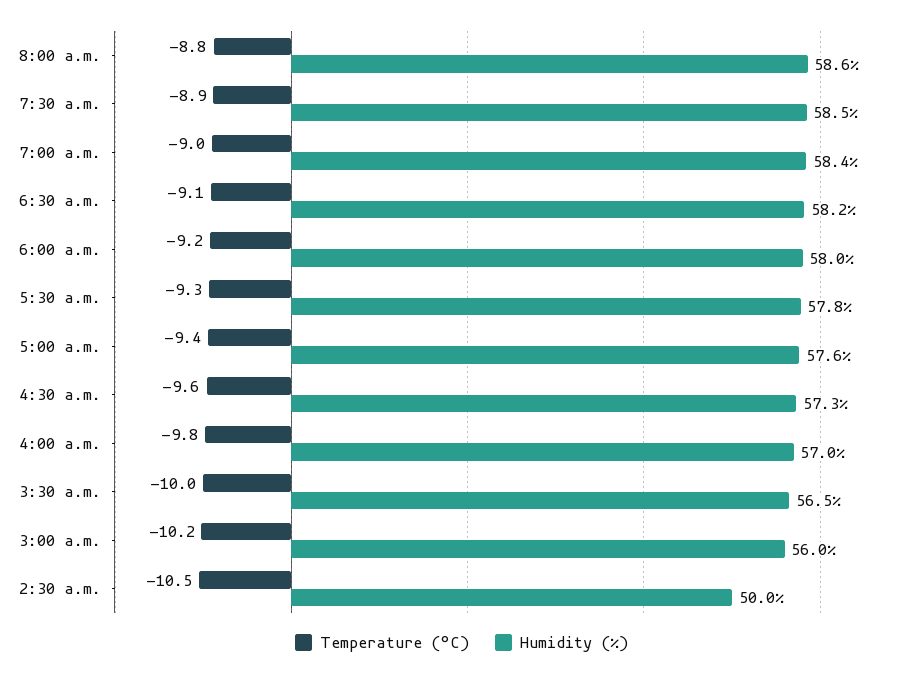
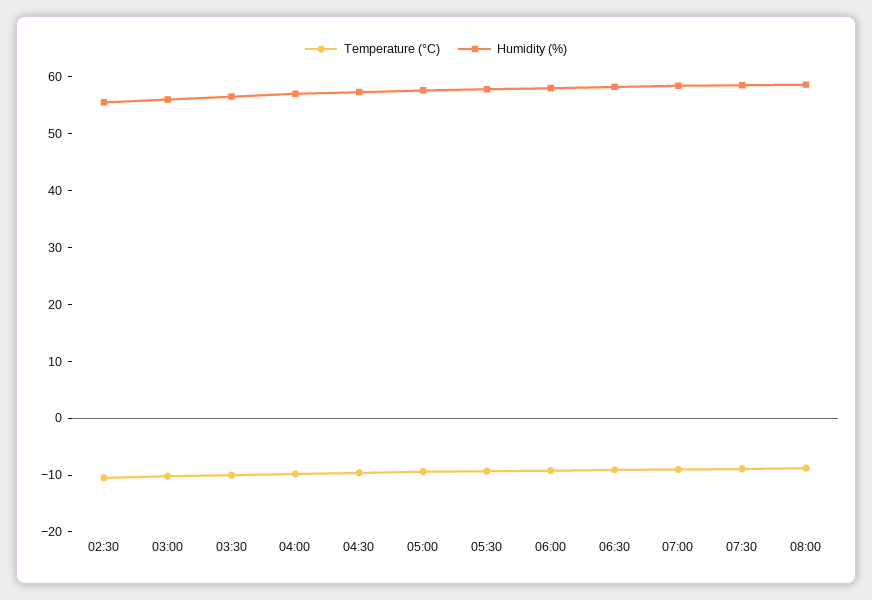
  {
    "Temperature (°C)": {
      "8:00 a.m.": -8.8,
      "7:30 a.m.": -8.9,
      "7:00 a.m.": -9,
      "6:30 a.m.": -9.1,
      "6:00 a.m.": -9.2,
      "5:30 a.m.": -9.3,
      "5:00 a.m.": -9.4,
      "4:30 a.m.": -9.6,
      "4:00 a.m.": -9.8,
      "3:30 a.m.": -10,
      "3:00 a.m.": -10.2,
      "2:30 a.m.": -10.5
    },
    "Humidity (%)": {
      "8:00 a.m.": 58.6,
      "7:30 a.m.": 58.5,
      "7:00 a.m.": 58.4,
      "6:30 a.m.": 58.2,
      "6:00 a.m.": 58,
      "5:30 a.m.": 57.8,
      "5:00 a.m.": 57.6,
      "4:30 a.m.": 57.3,
      "4:00 a.m.": 57,
      "3:30 a.m.": 56.5,
      "3:00 a.m.": 56,
-     "2:30 a.m.": 50
+     "2:30 a.m.": 56
    }
  }

